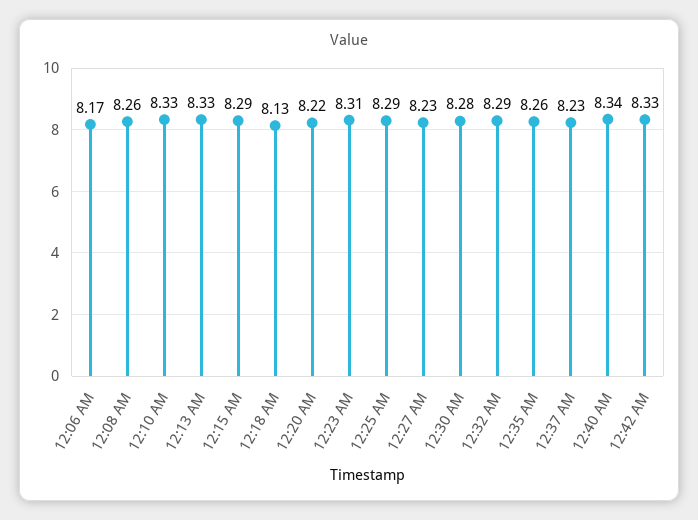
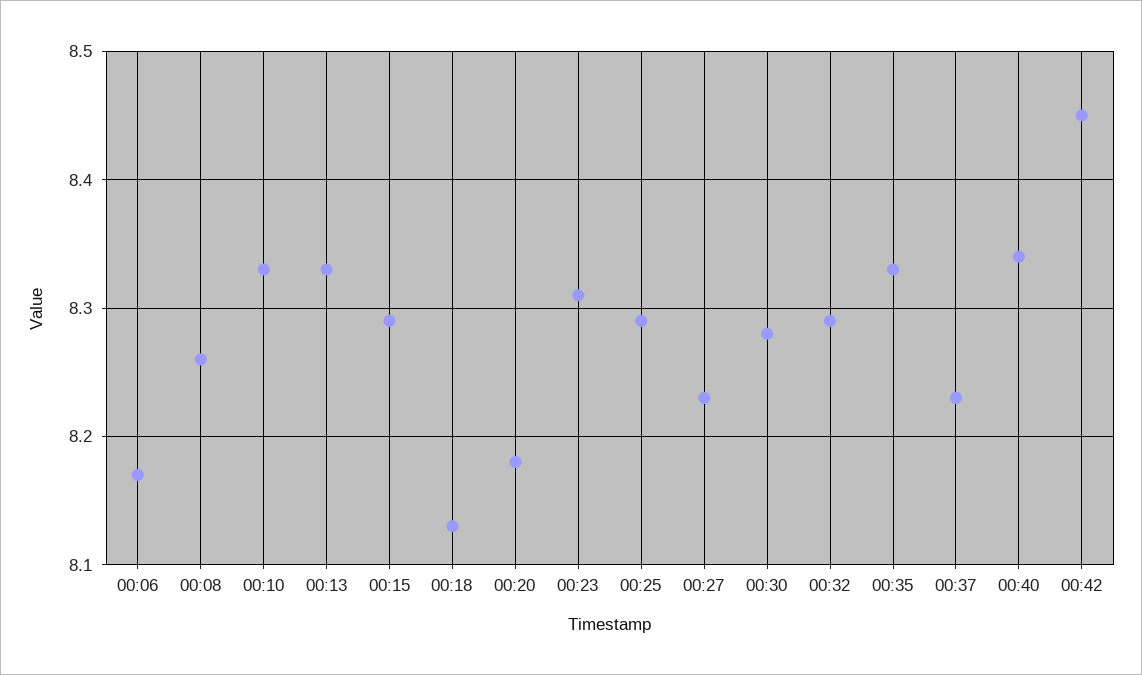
  {
    "12:06 AM": 8.17,
    "12:08 AM": 8.26,
    "12:10 AM": 8.33,
    "12:13 AM": 8.33,
    "12:15 AM": 8.29,
    "12:18 AM": 8.13,
-   "12:20 AM": 8.22,
+   "12:20 AM": 8.18,
    "12:23 AM": 8.31,
    "12:25 AM": 8.29,
    "12:27 AM": 8.23,
    "12:30 AM": 8.28,
    "12:32 AM": 8.29,
-   "12:35 AM": 8.26,
+   "12:35 AM": 8.33,
    "12:37 AM": 8.23,
    "12:40 AM": 8.34,
-   "12:42 AM": 8.33
+   "12:42 AM": 8.45
  }

